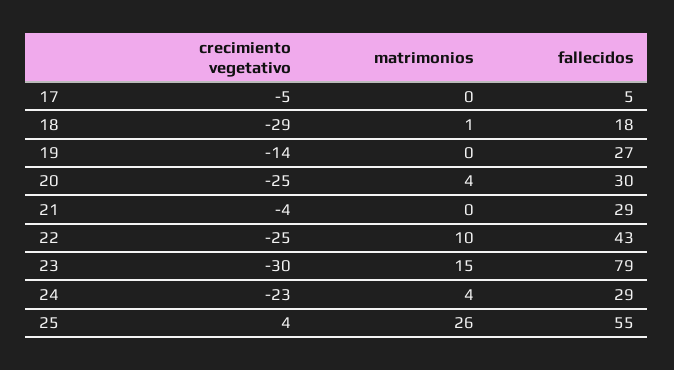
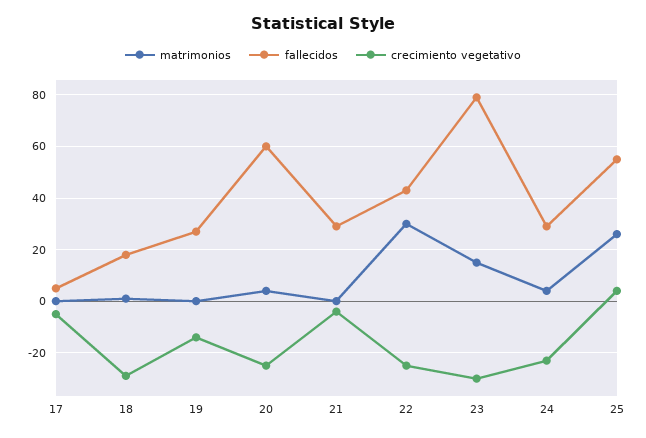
  {
    "crecimiento vegetativo": {
      "17": -5,
      "18": -29,
      "19": -14,
      "20": -25,
      "21": -4,
      "22": -25,
      "23": -30,
      "24": -23,
      "25": 4
    },
    "matrimonios": {
      "17": 0,
      "18": 1,
      "19": 0,
      "20": 4,
      "21": 0,
-     "22": 10,
+     "22": 30,
      "23": 15,
      "24": 4,
      "25": 26
    },
    "fallecidos": {
      "17": 5,
      "18": 18,
      "19": 27,
-     "20": 30,
+     "20": 60,
      "21": 29,
      "22": 43,
      "23": 79,
      "24": 29,
      "25": 55
    }
  }

